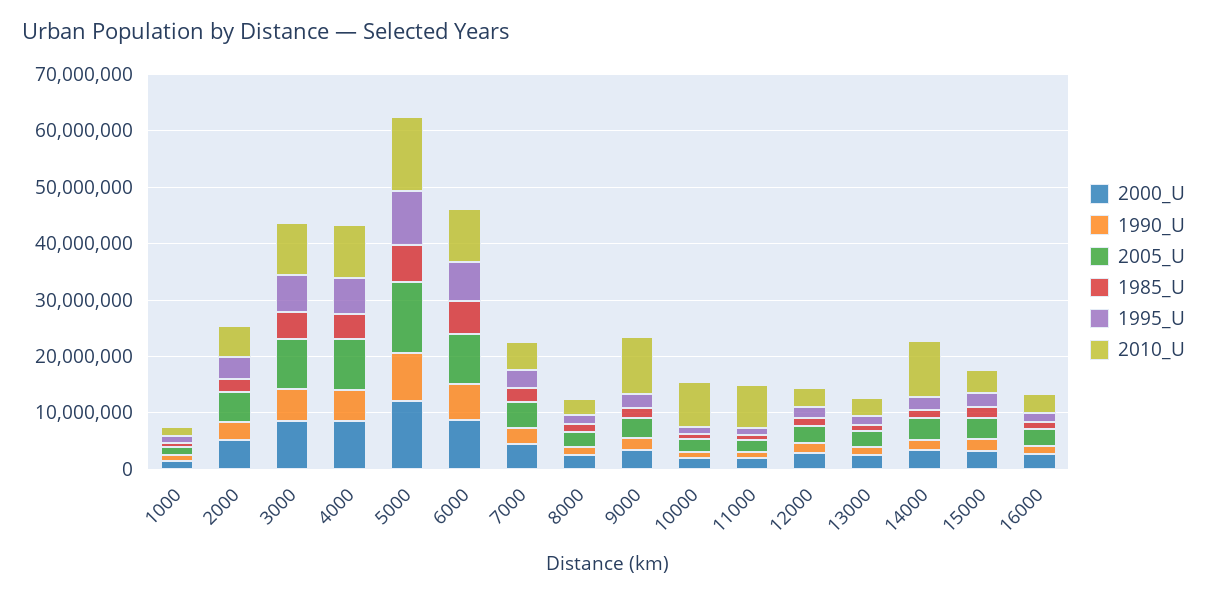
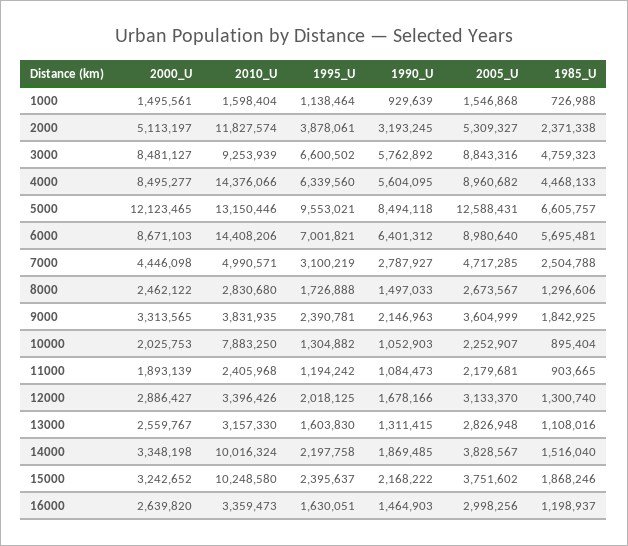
  {
    "2000_U": {
      "1000": 1495561,
      "2000": 5113197,
      "3000": 8481127,
      "4000": 8495277,
      "5000": 12123465,
      "6000": 8671103,
      "7000": 4446098,
      "8000": 2462122,
      "9000": 3313565,
      "10000": 2025753,
      "11000": 1893139,
      "12000": 2886427,
      "13000": 2559767,
      "14000": 3348198,
      "15000": 3242652,
      "16000": 2639820
    },
    "1990_U": {
      "1000": 929639,
      "2000": 3193245,
      "3000": 5762892,
      "4000": 5604095,
      "5000": 8494118,
      "6000": 6401312,
      "7000": 2787927,
      "8000": 1497033,
      "9000": 2146963,
      "10000": 1052903,
      "11000": 1084473,
      "12000": 1678166,
      "13000": 1311415,
      "14000": 1869485,
      "15000": 2168222,
      "16000": 1464903
    },
    "2005_U": {
      "1000": 1546868,
      "2000": 5309327,
      "3000": 8843316,
      "4000": 8960682,
      "5000": 12588431,
      "6000": 8980640,
      "7000": 4717285,
      "8000": 2673567,
      "9000": 3604999,
      "10000": 2252907,
      "11000": 2179681,
      "12000": 3133370,
      "13000": 2826948,
      "14000": 3828567,
      "15000": 3751602,
      "16000": 2998256
    },
    "1985_U": {
      "1000": 726988,
      "2000": 2371338,
      "3000": 4759323,
      "4000": 4468133,
      "5000": 6605757,
      "6000": 5695481,
      "7000": 2504788,
      "8000": 1296606,
      "9000": 1842925,
      "10000": 895404,
      "11000": 903665,
      "12000": 1300740,
      "13000": 1108016,
      "14000": 1516040,
      "15000": 1868246,
      "16000": 1198937
    },
    "1995_U": {
      "1000": 1138464,
      "2000": 3878061,
      "3000": 6600502,
      "4000": 6339560,
      "5000": 9553021,
      "6000": 7001821,
      "7000": 3100219,
      "8000": 1726888,
      "9000": 2390781,
      "10000": 1304882,
      "11000": 1194242,
      "12000": 2018125,
      "13000": 1603830,
      "14000": 2197758,
      "15000": 2395637,
      "16000": 1630051
    },
    "2010_U": {
      "1000": 1598404,
-     "2000": 6000000,
+     "2000": 11827574,
      "3000": 9253939,
-     "4000": 10000000,
+     "4000": 14376066,
      "5000": 13150446,
-     "6000": 10000000,
+     "6000": 14408206,
      "7000": 4990571,
      "8000": 2830680,
-     "9000": 10000000,
+     "9000": 3831935,
      "10000": 7883250,
-     "11000": 8000000,
+     "11000": 2405968,
      "12000": 3396426,
      "13000": 3157330,
      "14000": 10016324,
-     "15000": 4000000,
+     "15000": 10248580,
      "16000": 3359473
    }
  }

